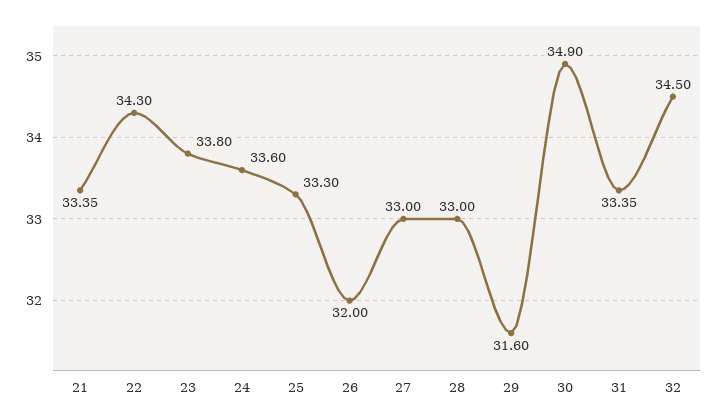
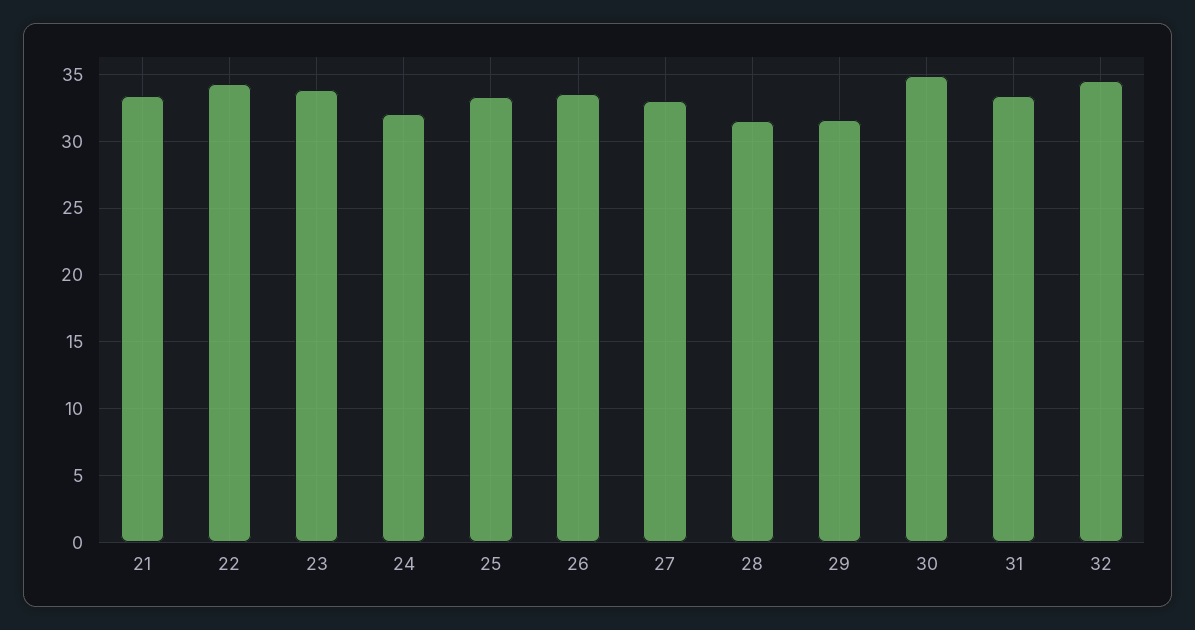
  {
    "21": 33.35,
    "22": 34.3,
    "23": 33.8,
-   "24": 33.6,
+   "24": 32,
    "25": 33.3,
-   "26": 32,
+   "26": 33.5,
    "27": 33,
-   "28": 33,
+   "28": 31.5,
    "29": 31.6,
    "30": 34.9,
    "31": 33.35,
    "32": 34.5
  }

